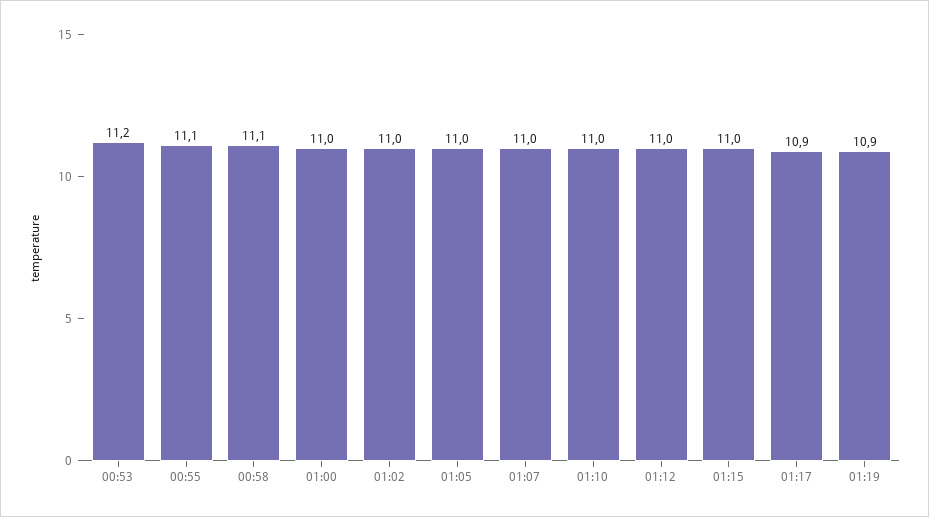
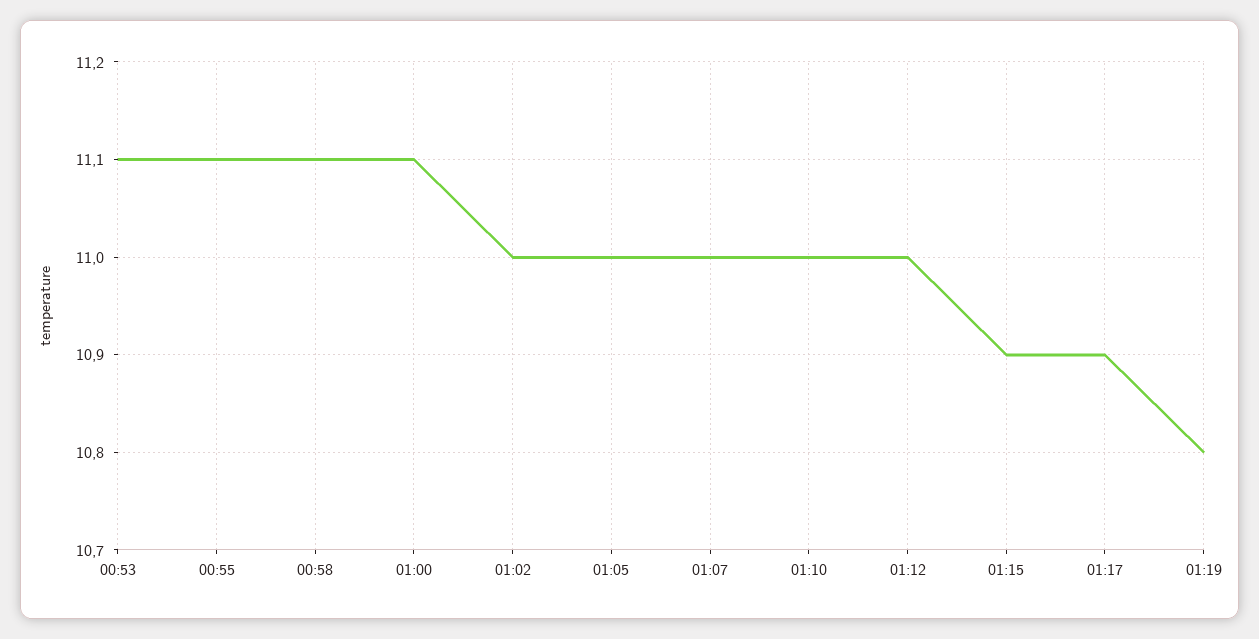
  {
-   "00:53": 11.2,
+   "00:53": 11.1,
    "00:55": 11.1,
    "00:58": 11.1,
-   "01:00": 11,
+   "01:00": 11.1,
    "01:02": 11,
    "01:05": 11,
    "01:07": 11,
    "01:10": 11,
    "01:12": 11,
-   "01:15": 11,
+   "01:15": 10.9,
    "01:17": 10.9,
-   "01:19": 10.9
+   "01:19": 10.8
  }

